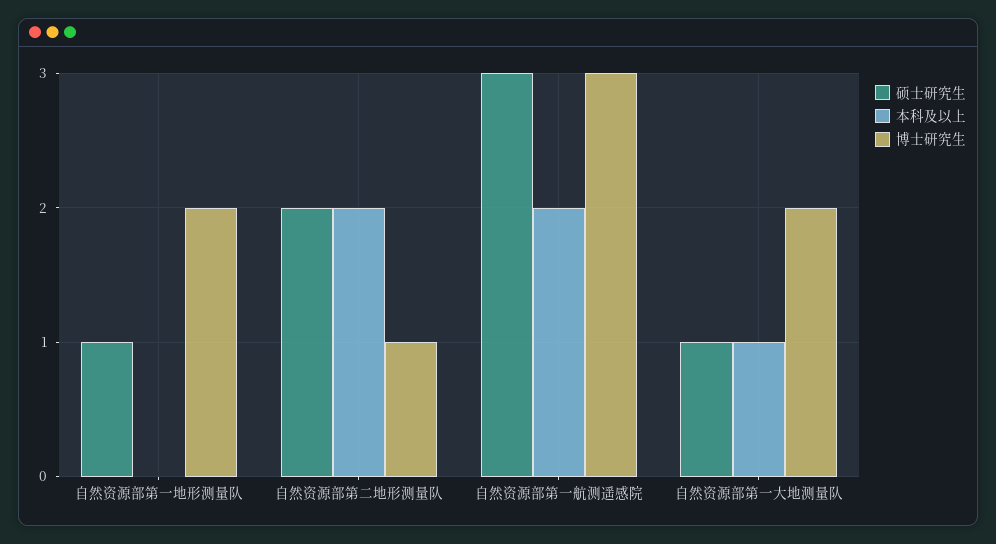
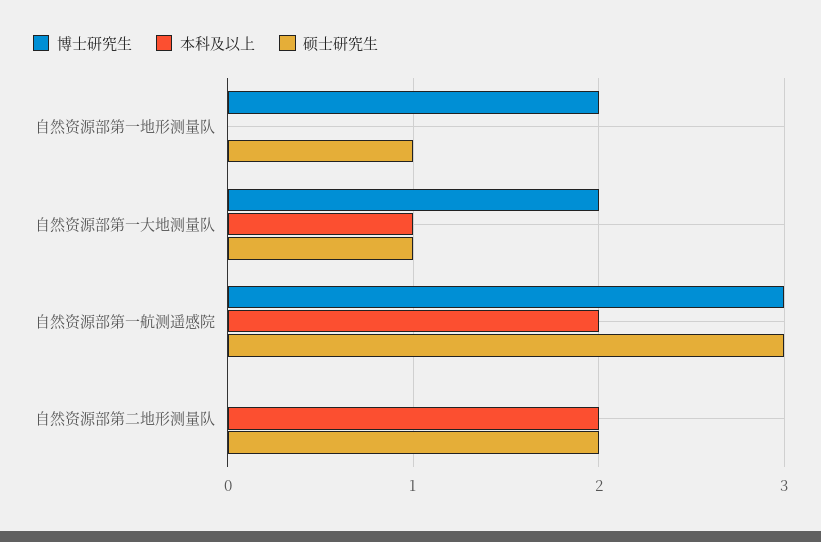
  {
    "硕士研究生": {
      "自然资源部第一地形测量队": 1,
      "自然资源部第二地形测量队": 2,
      "自然资源部第一航测遥感院": 3,
      "自然资源部第一大地测量队": 1
    },
    "本科及以上": {
      "自然资源部第一地形测量队": 0,
      "自然资源部第二地形测量队": 2,
      "自然资源部第一航测遥感院": 2,
      "自然资源部第一大地测量队": 1
    },
    "博士研究生": {
      "自然资源部第一地形测量队": 2,
-     "自然资源部第二地形测量队": 1,
+     "自然资源部第二地形测量队": 0,
      "自然资源部第一航测遥感院": 3,
      "自然资源部第一大地测量队": 2
    }
  }

